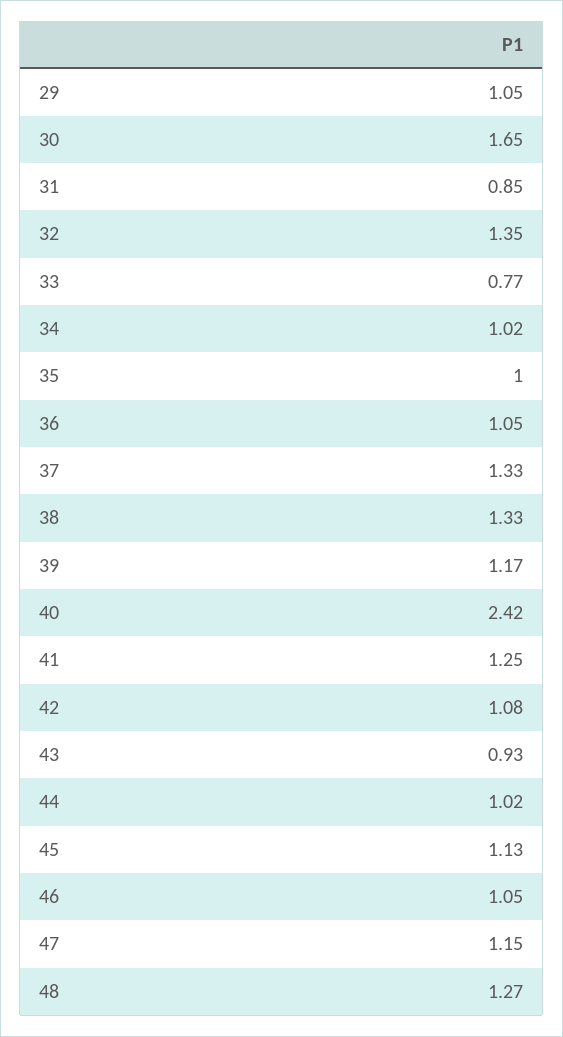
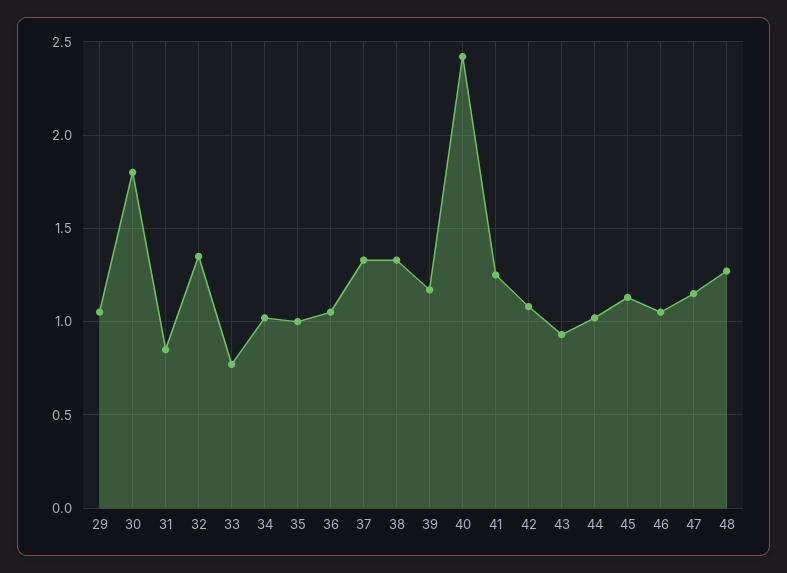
  {
    "29": 1.05,
-   "30": 1.65,
+   "30": 1.8,
    "31": 0.85,
    "32": 1.35,
    "33": 0.77,
    "34": 1.02,
    "35": 1,
    "36": 1.05,
    "37": 1.33,
    "38": 1.33,
    "39": 1.17,
    "40": 2.42,
    "41": 1.25,
    "42": 1.08,
    "43": 0.93,
    "44": 1.02,
    "45": 1.13,
    "46": 1.05,
    "47": 1.15,
    "48": 1.27
  }

